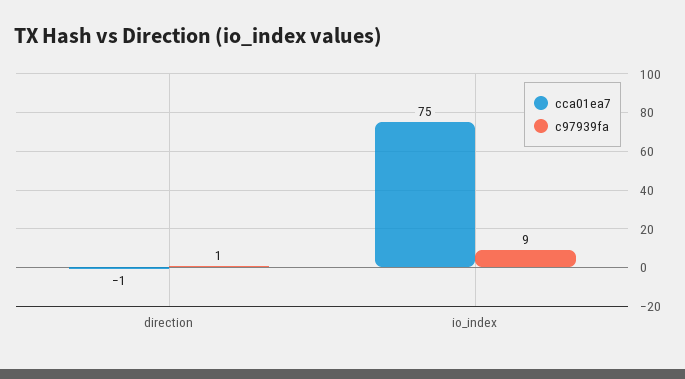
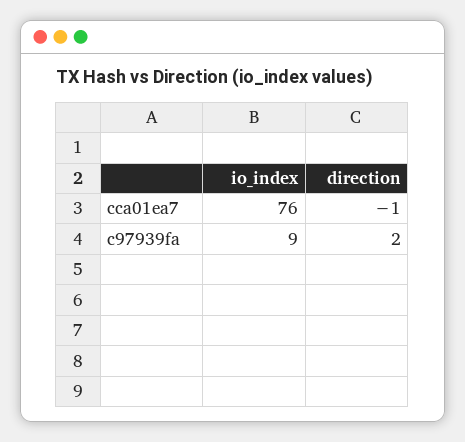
  {
    "cca01ea7": {
      "direction": -1,
-     "io_index": 75
+     "io_index": 76
    },
    "c97939fa": {
-     "direction": 1,
+     "direction": 2,
      "io_index": 9
    }
  }

